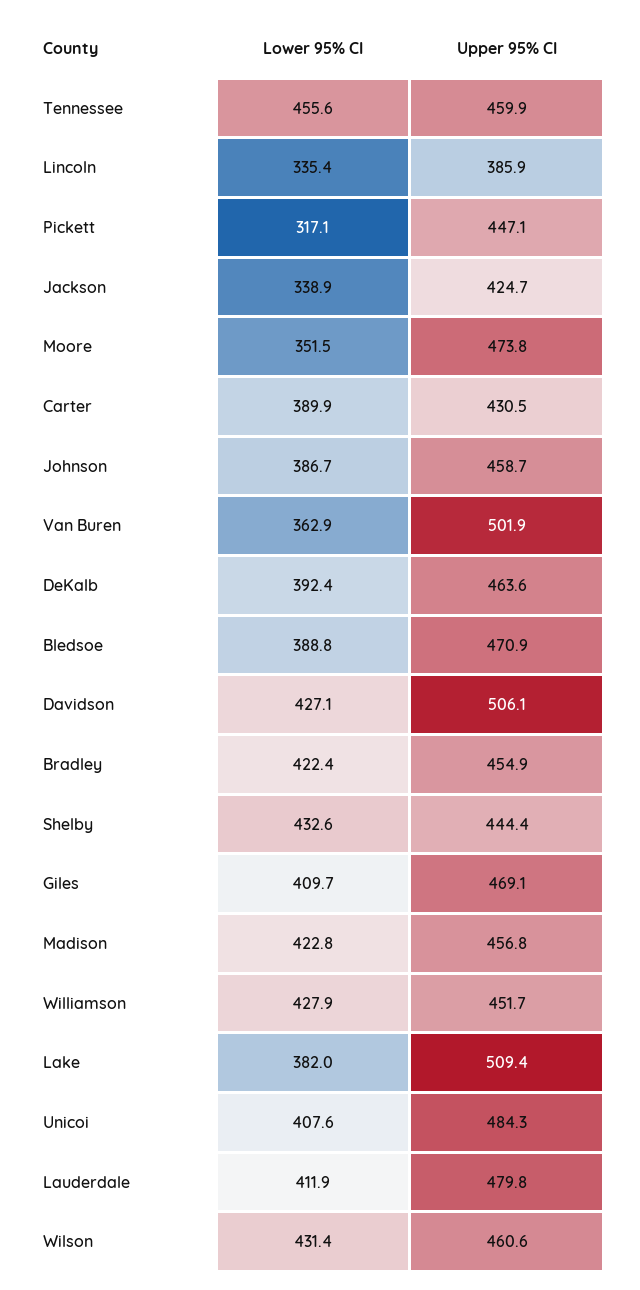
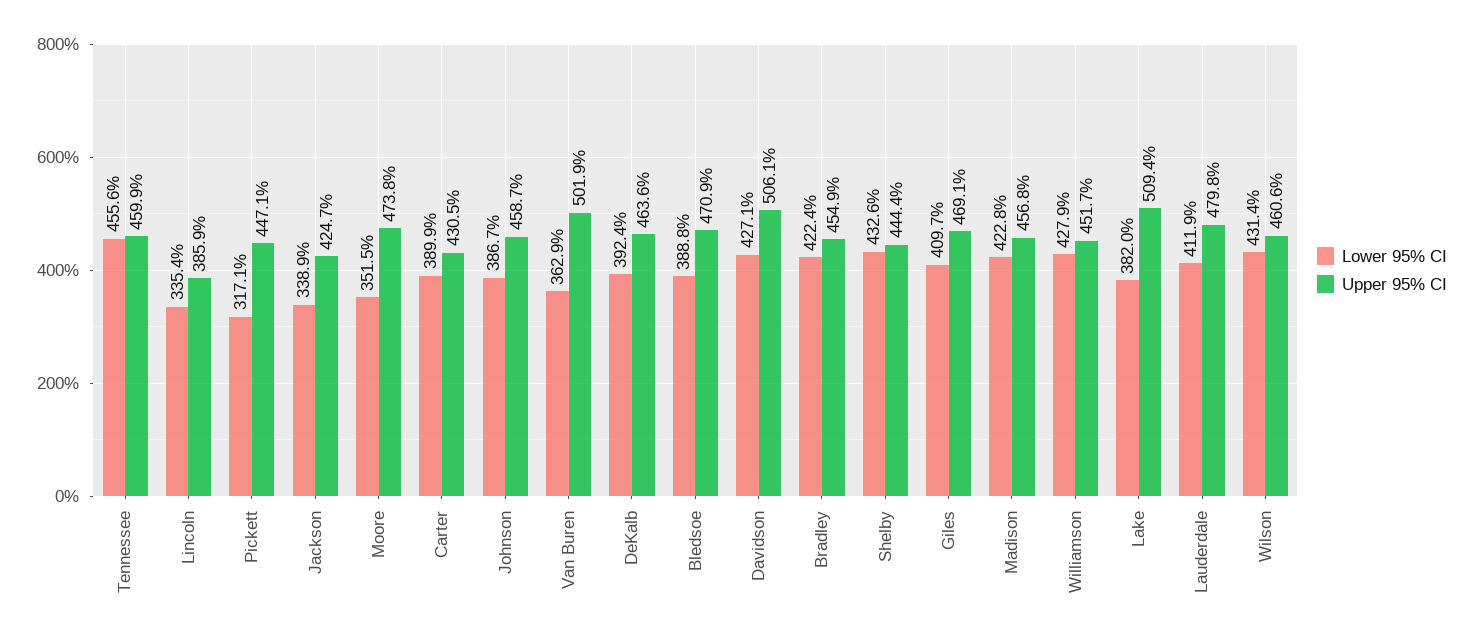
  {
    "Lower 95% CI": {
      "Tennessee": 455.6,
      "Lincoln": 335.4,
      "Pickett": 317.1,
      "Jackson": 338.9,
      "Moore": 351.5,
      "Carter": 389.9,
      "Johnson": 386.7,
      "Van Buren": 362.9,
      "DeKalb": 392.4,
      "Bledsoe": 388.8,
      "Davidson": 427.1,
      "Bradley": 422.4,
      "Shelby": 432.6,
      "Giles": 409.7,
      "Madison": 422.8,
      "Williamson": 427.9,
      "Lake": 382,
-     "Unicoi": 407.6,
      "Lauderdale": 411.9,
      "Wilson": 431.4
    },
    "Upper 95% CI": {
      "Tennessee": 459.9,
      "Lincoln": 385.9,
      "Pickett": 447.1,
      "Jackson": 424.7,
      "Moore": 473.8,
      "Carter": 430.5,
      "Johnson": 458.7,
      "Van Buren": 501.9,
      "DeKalb": 463.6,
      "Bledsoe": 470.9,
      "Davidson": 506.1,
      "Bradley": 454.9,
      "Shelby": 444.4,
      "Giles": 469.1,
      "Madison": 456.8,
      "Williamson": 451.7,
      "Lake": 509.4,
-     "Unicoi": 484.3,
      "Lauderdale": 479.8,
      "Wilson": 460.6
    }
  }

